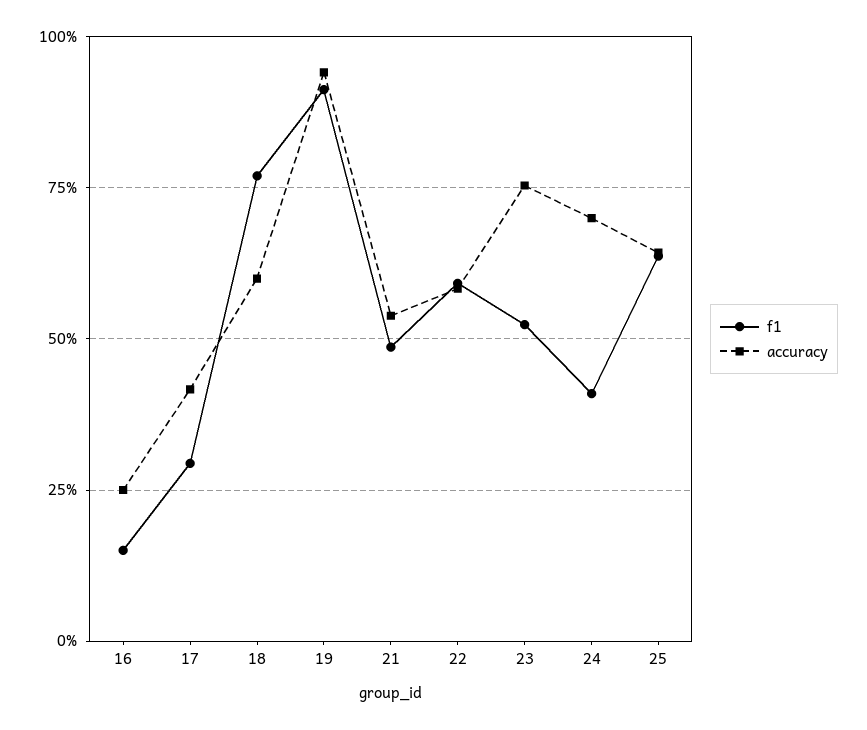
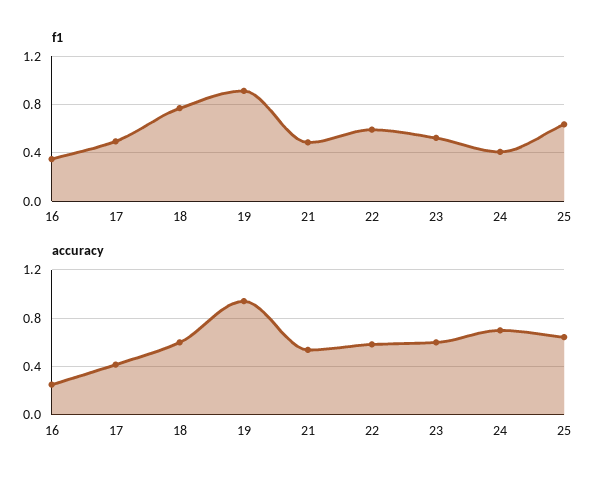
  {
    "f1": {
-     "16": 0.15,
+     "16": 0.35,
-     "17": 0.3,
+     "17": 0.5,
      "18": 0.775,
      "19": 0.925,
      "21": 0.475,
      "22": 0.6,
      "23": 0.525,
      "24": 0.4,
      "25": 0.625
    },
    "accuracy": {
      "16": 0.25,
      "17": 0.425,
      "18": 0.6,
      "19": 0.95,
      "21": 0.55,
      "22": 0.575,
-     "23": 0.75,
+     "23": 0.6,
      "24": 0.7,
      "25": 0.65
    }
  }

